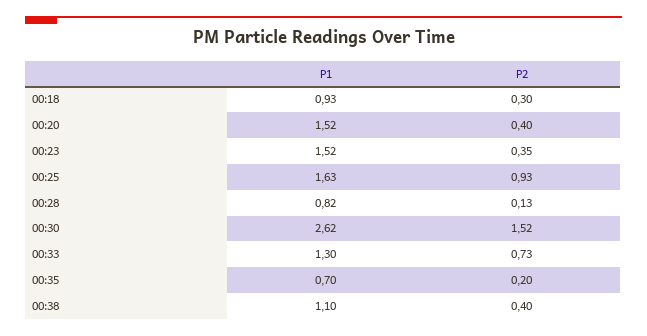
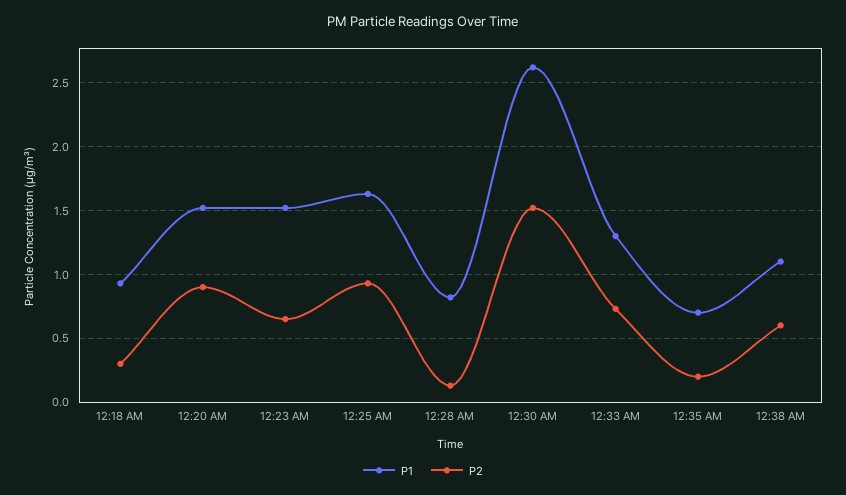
  {
    "P1": {
      "00:18": 0.93,
      "00:20": 1.52,
      "00:23": 1.52,
      "00:25": 1.63,
      "00:28": 0.82,
      "00:30": 2.62,
      "00:33": 1.3,
      "00:35": 0.7,
      "00:38": 1.1
    },
    "P2": {
      "00:18": 0.3,
-     "00:20": 0.4,
+     "00:20": 0.9,
-     "00:23": 0.35,
+     "00:23": 0.65,
      "00:25": 0.93,
      "00:28": 0.13,
      "00:30": 1.52,
      "00:33": 0.73,
      "00:35": 0.2,
-     "00:38": 0.4
+     "00:38": 0.6
    }
  }

